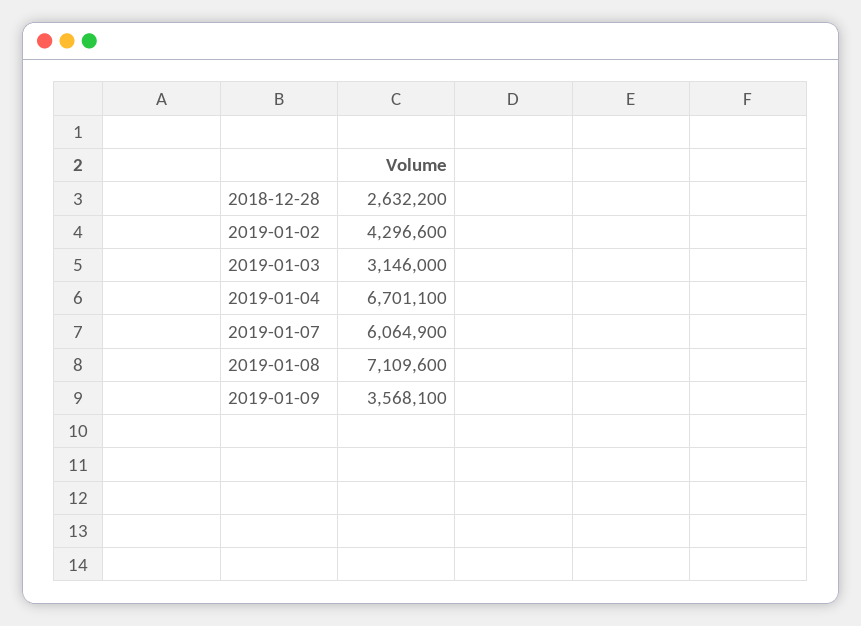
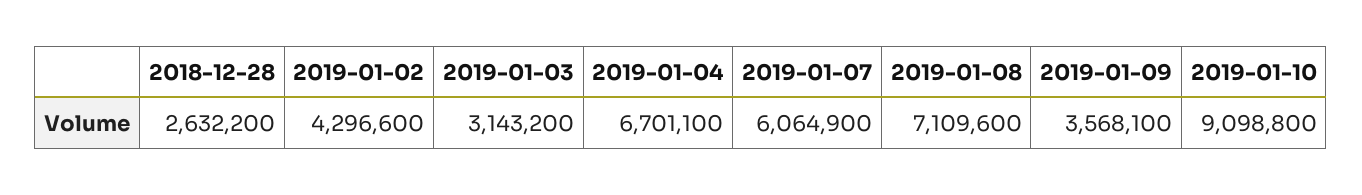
  {
    "2018-12-28": 2632200,
    "2019-01-02": 4296600,
-   "2019-01-03": 3146000,
+   "2019-01-03": 3143200,
    "2019-01-04": 6701100,
    "2019-01-07": 6064900,
    "2019-01-08": 7109600,
-   "2019-01-09": 3568100
+   "2019-01-09": 3568100,
+   "2019-01-10": 9098800
  }

